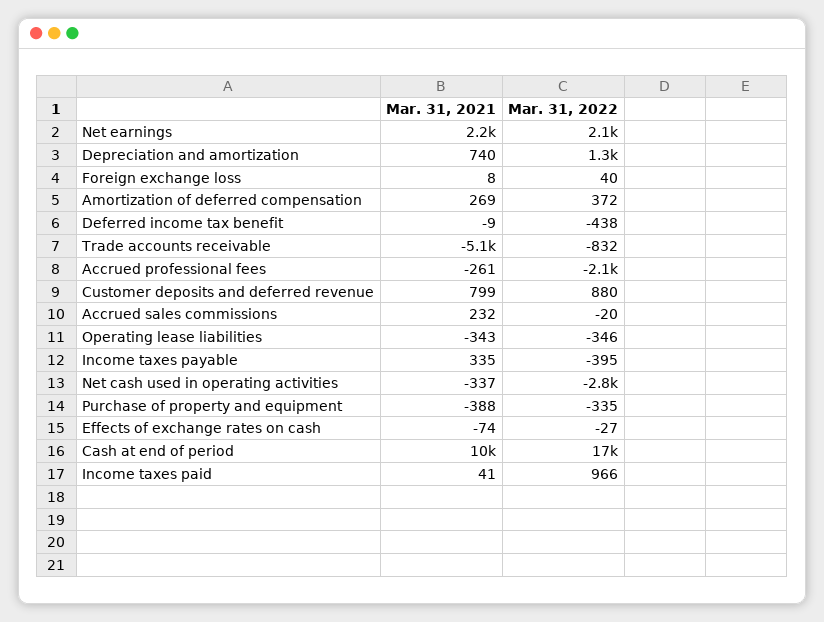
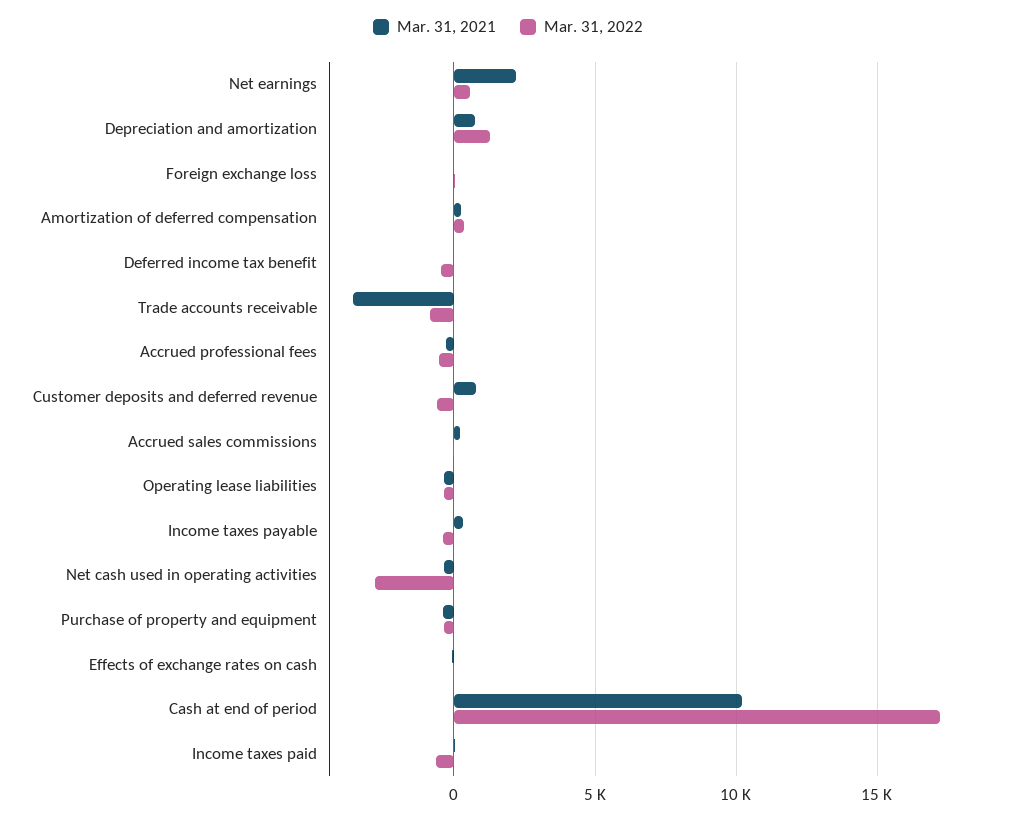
  {
    "Mar. 31, 2021": {
      "Net earnings": 2200,
      "Depreciation and amortization": 740,
      "Foreign exchange loss": 8,
      "Amortization of deferred compensation": 269,
      "Deferred income tax benefit": -9,
-     "Trade accounts receivable": -5100,
+     "Trade accounts receivable": -3500,
      "Accrued professional fees": -261,
      "Customer deposits and deferred revenue": 799,
      "Accrued sales commissions": 232,
      "Operating lease liabilities": -343,
      "Income taxes payable": 335,
      "Net cash used in operating activities": -337,
      "Purchase of property and equipment": -388,
      "Effects of exchange rates on cash": -74,
      "Cash at end of period": 10000,
      "Income taxes paid": 41
    },
    "Mar. 31, 2022": {
-     "Net earnings": 2100,
+     "Net earnings": 500,
      "Depreciation and amortization": 1300,
      "Foreign exchange loss": 40,
      "Amortization of deferred compensation": 372,
      "Deferred income tax benefit": -438,
      "Trade accounts receivable": -832,
-     "Accrued professional fees": -2100,
+     "Accrued professional fees": -500,
-     "Customer deposits and deferred revenue": 880,
+     "Customer deposits and deferred revenue": -500,
      "Accrued sales commissions": -20,
      "Operating lease liabilities": -346,
      "Income taxes payable": -395,
      "Net cash used in operating activities": -2800,
      "Purchase of property and equipment": -335,
      "Effects of exchange rates on cash": -27,
      "Cash at end of period": 17000,
-     "Income taxes paid": 966
+     "Income taxes paid": -500
    }
  }

